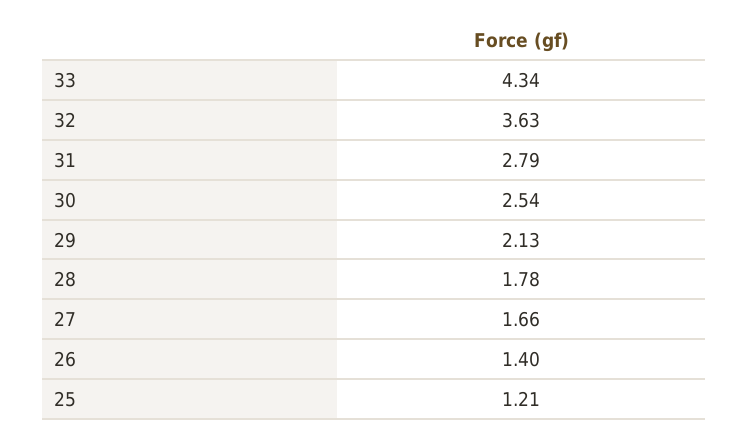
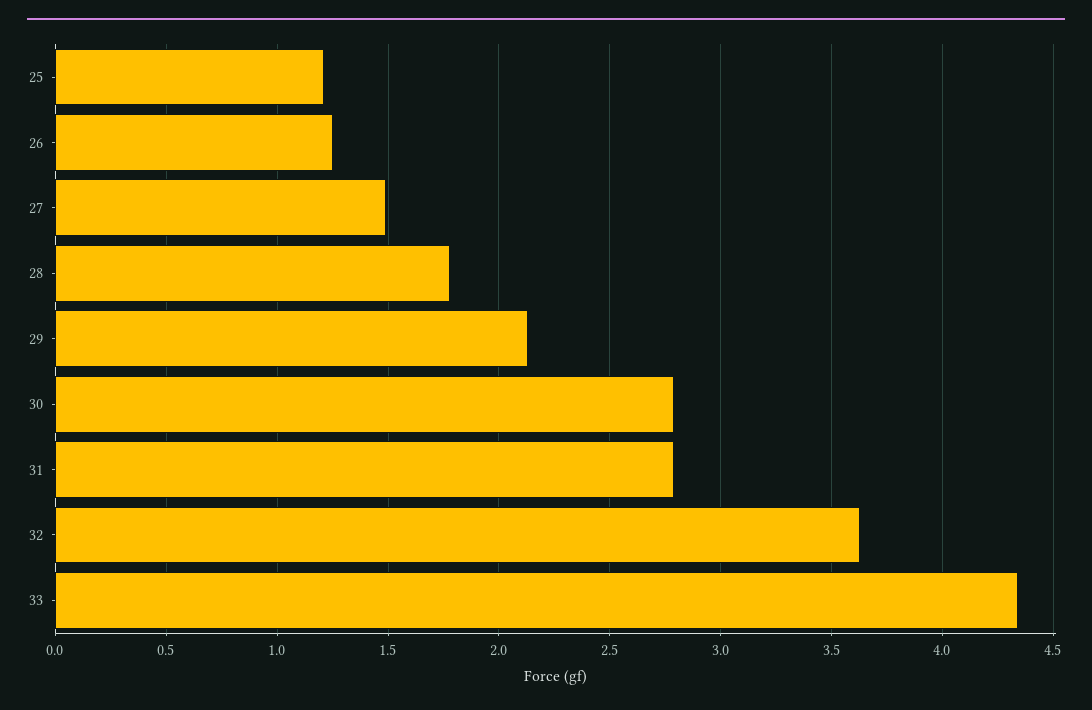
  {
    "33": 4.34,
    "32": 3.63,
    "31": 2.79,
-   "30": 2.54,
+   "30": 2.8,
    "29": 2.13,
    "28": 1.78,
-   "27": 1.66,
+   "27": 1.5,
-   "26": 1.4,
+   "26": 1.25,
    "25": 1.21
  }

